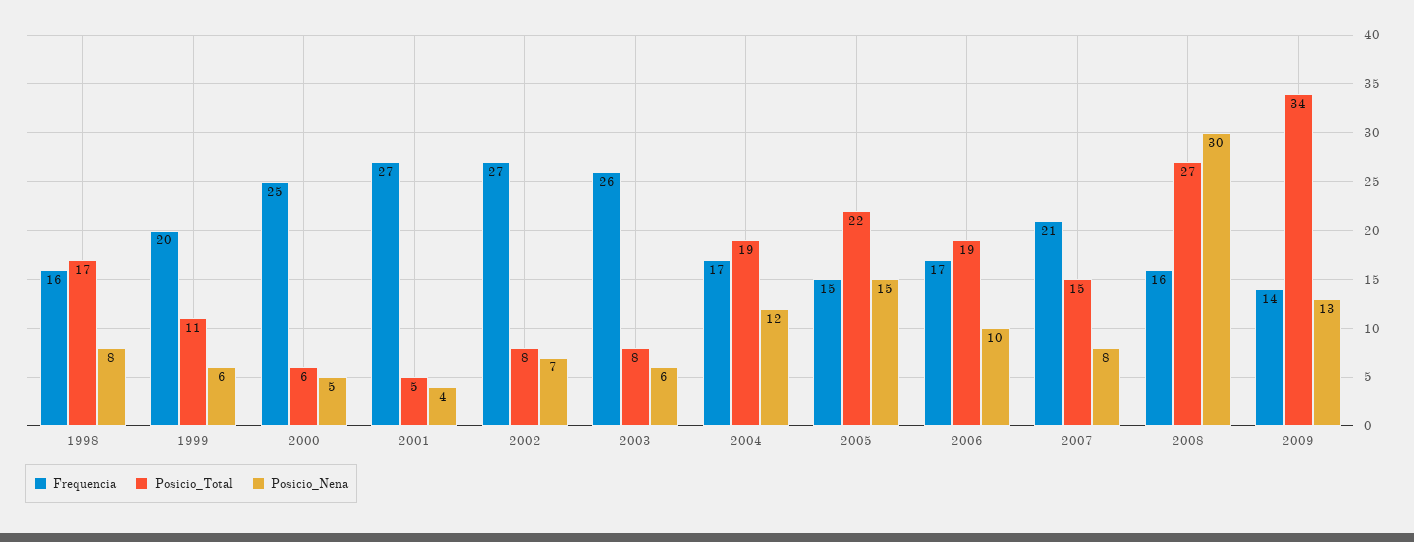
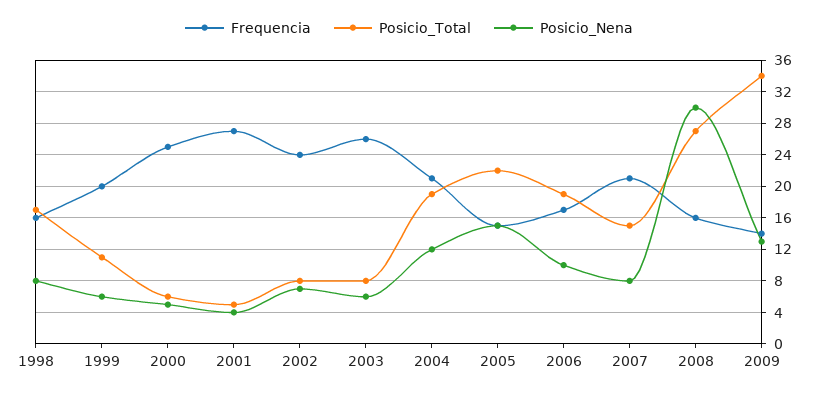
  {
    "Frequencia": {
      "1998": 16,
      "1999": 20,
      "2000": 25,
      "2001": 27,
-     "2002": 27,
+     "2002": 24,
      "2003": 26,
-     "2004": 17,
+     "2004": 21,
      "2005": 15,
      "2006": 17,
      "2007": 21,
      "2008": 16,
      "2009": 14
    },
    "Posicio_Total": {
      "1998": 17,
      "1999": 11,
      "2000": 6,
      "2001": 5,
      "2002": 8,
      "2003": 8,
      "2004": 19,
      "2005": 22,
      "2006": 19,
      "2007": 15,
      "2008": 27,
      "2009": 34
    },
    "Posicio_Nena": {
      "1998": 8,
      "1999": 6,
      "2000": 5,
      "2001": 4,
      "2002": 7,
      "2003": 6,
      "2004": 12,
      "2005": 15,
      "2006": 10,
      "2007": 8,
      "2008": 30,
      "2009": 13
    }
  }

